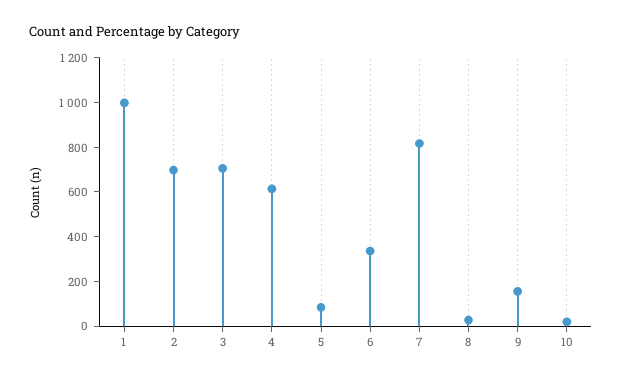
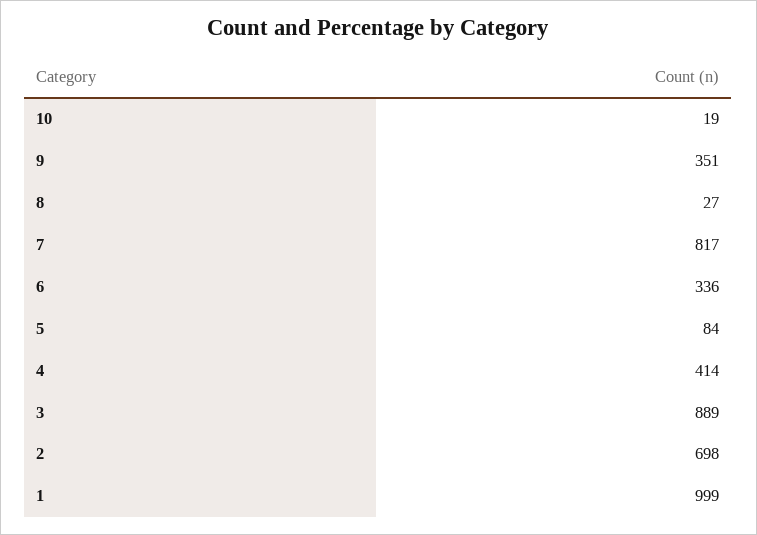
  {
    "1": 999,
    "2": 698,
-   "3": 700,
+   "3": 889,
-   "4": 600,
+   "4": 414,
    "5": 84,
    "6": 336,
    "7": 817,
    "8": 27,
-   "9": 150,
+   "9": 351,
    "10": 19
  }

